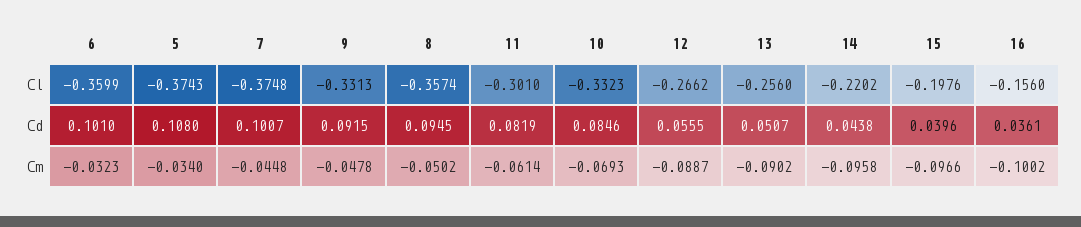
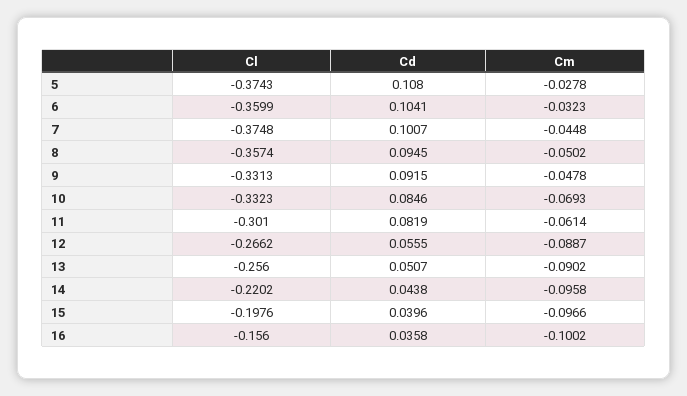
  {
    "6": {
      "Cl": -0.3599,
-     "Cd": 0.101,
+     "Cd": 0.1041,
      "Cm": -0.0323
    },
    "5": {
      "Cl": -0.3743,
      "Cd": 0.108,
-     "Cm": -0.034
+     "Cm": -0.0278
    },
    "7": {
      "Cl": -0.3748,
      "Cd": 0.1007,
      "Cm": -0.0448
    },
    "9": {
      "Cl": -0.3313,
      "Cd": 0.0915,
      "Cm": -0.0478
    },
    "8": {
      "Cl": -0.3574,
      "Cd": 0.0945,
      "Cm": -0.0502
    },
    "11": {
      "Cl": -0.301,
      "Cd": 0.0819,
      "Cm": -0.0614
    },
    "10": {
      "Cl": -0.3323,
      "Cd": 0.0846,
      "Cm": -0.0693
    },
    "12": {
      "Cl": -0.2662,
      "Cd": 0.0555,
      "Cm": -0.0887
    },
    "13": {
      "Cl": -0.256,
      "Cd": 0.0507,
      "Cm": -0.0902
    },
    "14": {
      "Cl": -0.2202,
      "Cd": 0.0438,
      "Cm": -0.0958
    },
    "15": {
      "Cl": -0.1976,
      "Cd": 0.0396,
      "Cm": -0.0966
    },
    "16": {
      "Cl": -0.156,
-     "Cd": 0.0361,
+     "Cd": 0.0358,
      "Cm": -0.1002
    }
  }

